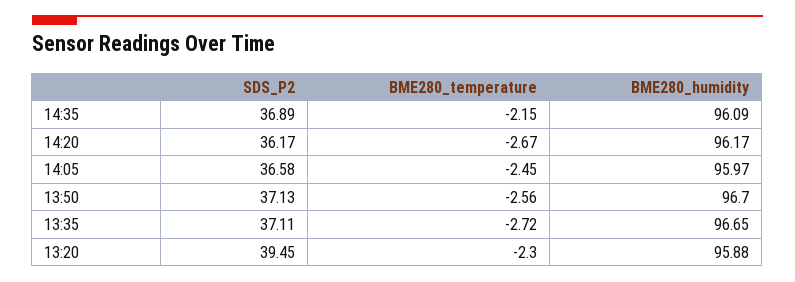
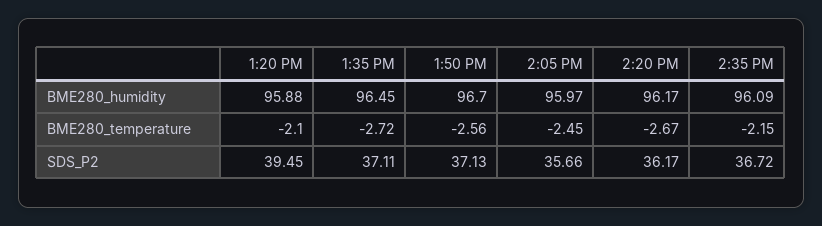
  {
    "SDS_P2": {
-     "14:35": 36.89,
+     "14:35": 36.72,
      "14:20": 36.17,
-     "14:05": 36.58,
+     "14:05": 35.66,
      "13:50": 37.13,
      "13:35": 37.11,
      "13:20": 39.45
    },
    "BME280_temperature": {
      "14:35": -2.15,
      "14:20": -2.67,
      "14:05": -2.45,
      "13:50": -2.56,
      "13:35": -2.72,
-     "13:20": -2.3
+     "13:20": -2.1
    },
    "BME280_humidity": {
      "14:35": 96.09,
      "14:20": 96.17,
      "14:05": 95.97,
      "13:50": 96.7,
-     "13:35": 96.65,
+     "13:35": 96.45,
      "13:20": 95.88
    }
  }

